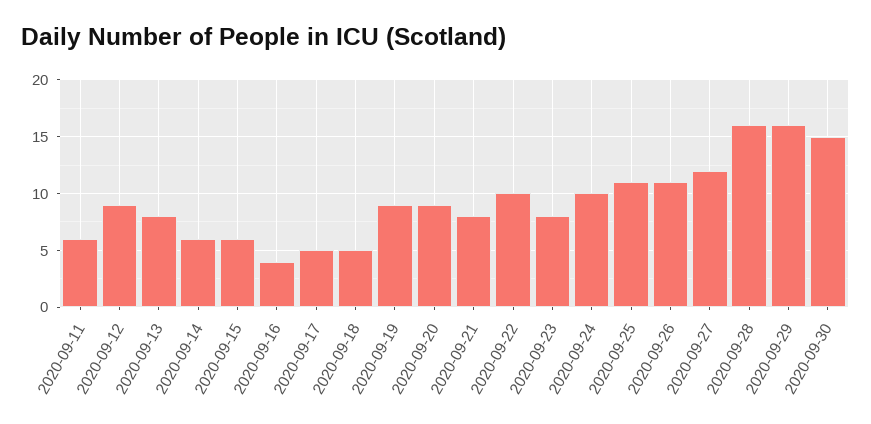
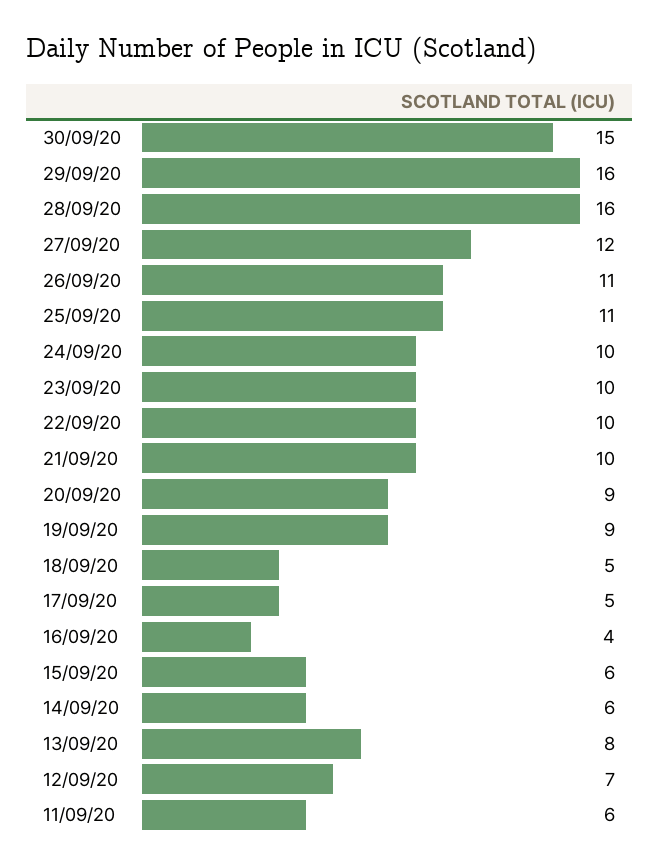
  {
    "2020-09-11": 6,
-   "2020-09-12": 9,
+   "2020-09-12": 7,
    "2020-09-13": 8,
    "2020-09-14": 6,
    "2020-09-15": 6,
    "2020-09-16": 4,
    "2020-09-17": 5,
    "2020-09-18": 5,
    "2020-09-19": 9,
    "2020-09-20": 9,
-   "2020-09-21": 8,
+   "2020-09-21": 10,
    "2020-09-22": 10,
-   "2020-09-23": 8,
+   "2020-09-23": 10,
    "2020-09-24": 10,
    "2020-09-25": 11,
    "2020-09-26": 11,
    "2020-09-27": 12,
    "2020-09-28": 16,
    "2020-09-29": 16,
    "2020-09-30": 15
  }

